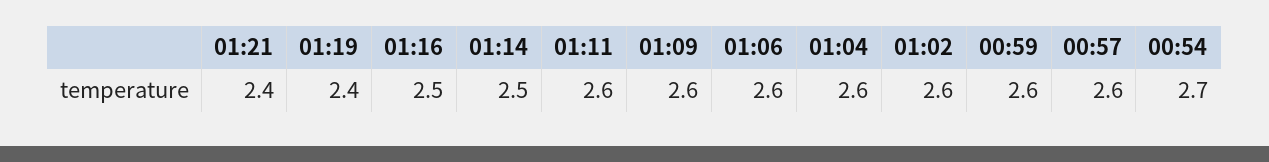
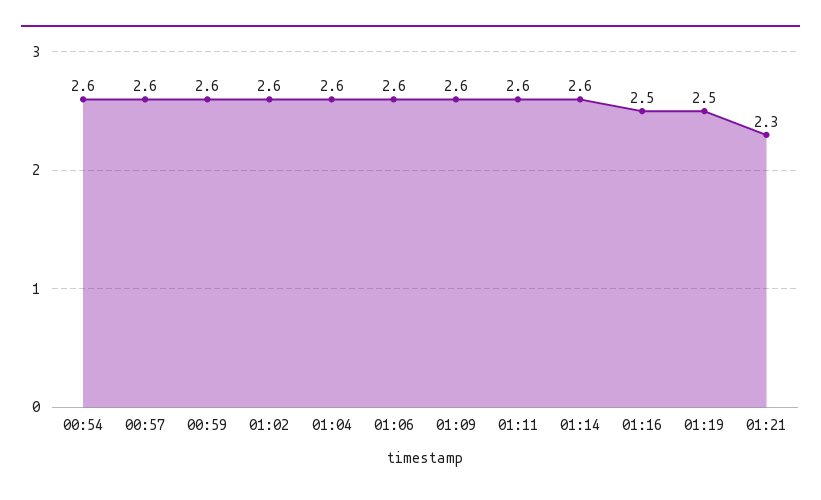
  {
-   "01:21": 2.4,
+   "01:21": 2.3,
-   "01:19": 2.4,
+   "01:19": 2.5,
    "01:16": 2.5,
-   "01:14": 2.5,
+   "01:14": 2.6,
    "01:11": 2.6,
    "01:09": 2.6,
    "01:06": 2.6,
    "01:04": 2.6,
    "01:02": 2.6,
    "00:59": 2.6,
    "00:57": 2.6,
-   "00:54": 2.7
+   "00:54": 2.6
  }

